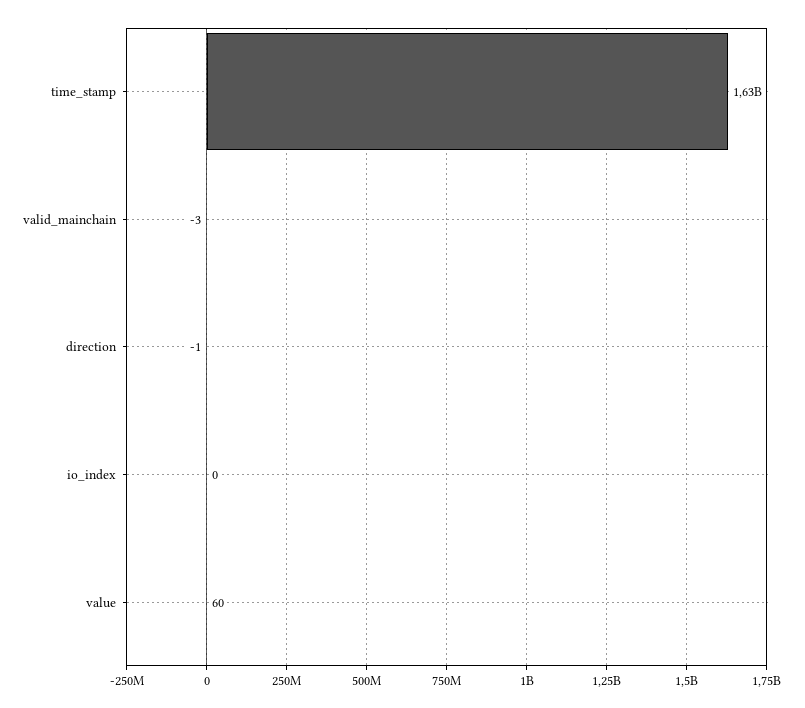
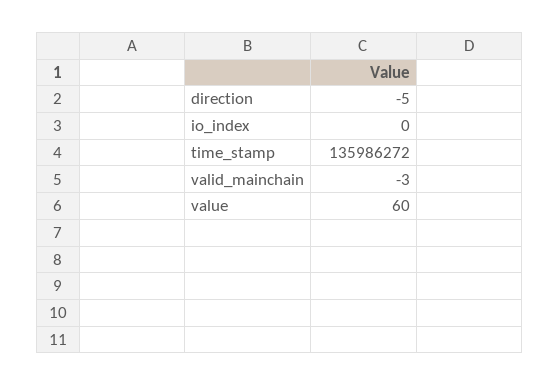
  {
-   "time_stamp": 1630000000,
+   "time_stamp": 135986272,
    "valid_mainchain": -3,
-   "direction": -1,
+   "direction": -5,
    "io_index": 0,
    "value": 60
  }

